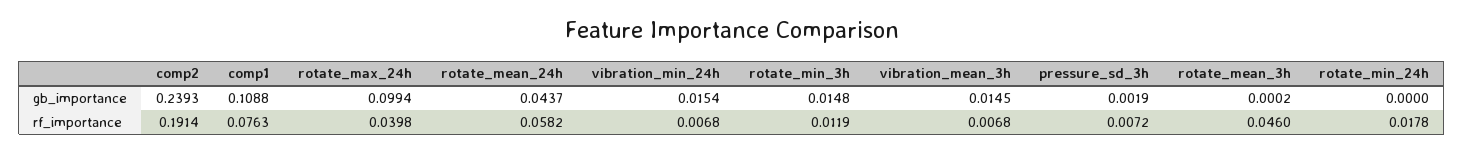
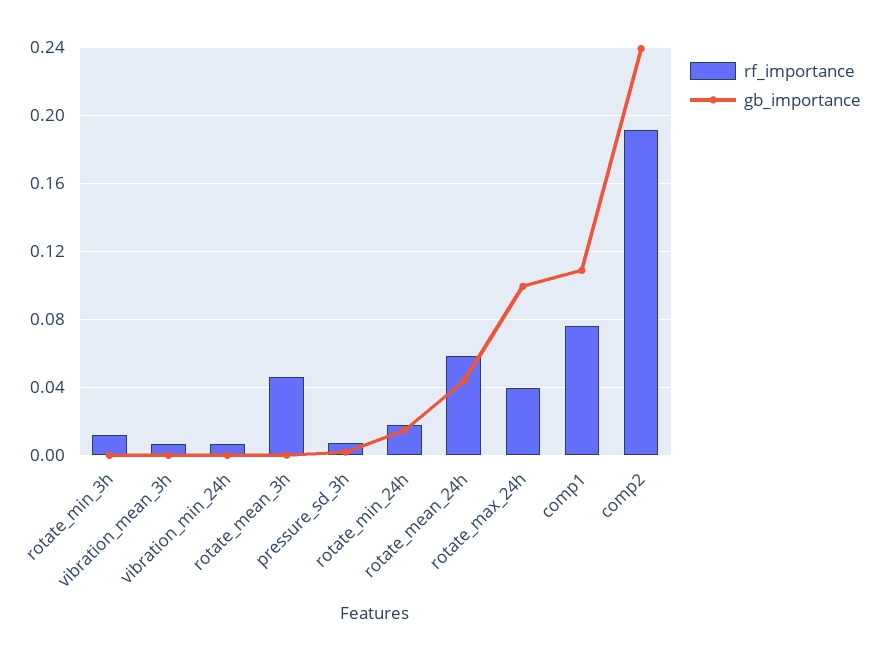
  {
    "gb_importance": {
      "comp2": 0.2393,
      "comp1": 0.1088,
      "rotate_max_24h": 0.0994,
      "rotate_mean_24h": 0.0437,
-     "vibration_min_24h": 0.0154,
+     "vibration_min_24h": 0,
-     "rotate_min_3h": 0.0148,
+     "rotate_min_3h": 0,
-     "vibration_mean_3h": 0.0145,
+     "vibration_mean_3h": 0,
      "pressure_sd_3h": 0.0019,
      "rotate_mean_3h": 0.0002,
-     "rotate_min_24h": 0
+     "rotate_min_24h": 0.015
    },
    "rf_importance": {
      "comp2": 0.1914,
      "comp1": 0.0763,
      "rotate_max_24h": 0.0398,
      "rotate_mean_24h": 0.0582,
      "vibration_min_24h": 0.0068,
      "rotate_min_3h": 0.0119,
      "vibration_mean_3h": 0.0068,
      "pressure_sd_3h": 0.0072,
      "rotate_mean_3h": 0.046,
      "rotate_min_24h": 0.0178
    }
  }

